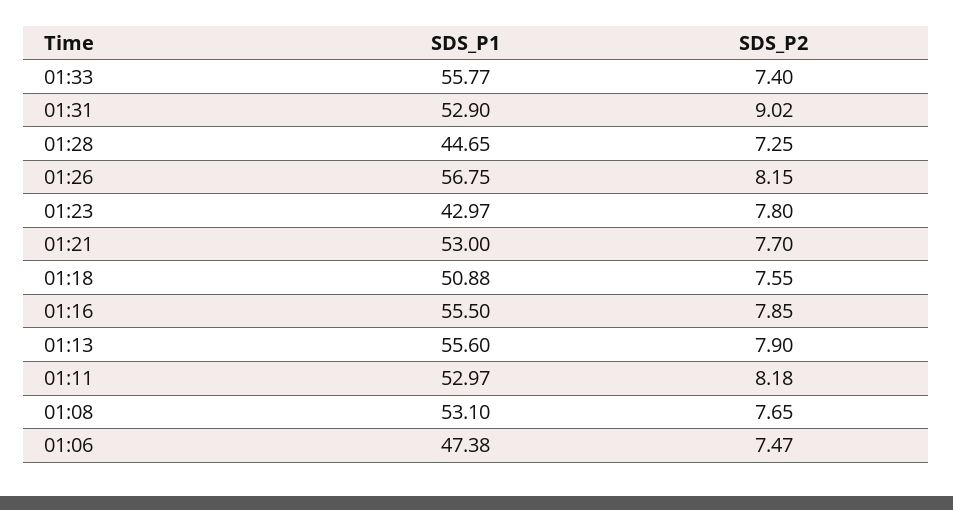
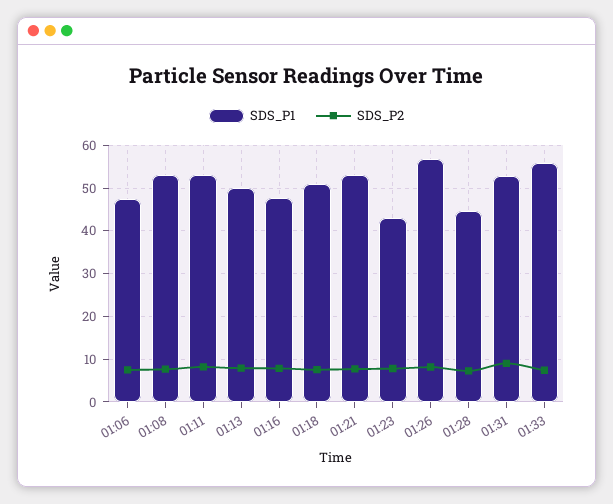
  {
    "SDS_P1": {
      "01:33": 55.77,
      "01:31": 52.9,
      "01:28": 44.65,
      "01:26": 56.75,
      "01:23": 42.97,
      "01:21": 53,
      "01:18": 50.88,
-     "01:16": 55.5,
+     "01:16": 48,
-     "01:13": 55.6,
+     "01:13": 50,
      "01:11": 52.97,
      "01:08": 53.1,
      "01:06": 47.38
    },
    "SDS_P2": {
      "01:33": 7.4,
      "01:31": 9.02,
      "01:28": 7.25,
      "01:26": 8.15,
      "01:23": 7.8,
      "01:21": 7.7,
      "01:18": 7.55,
      "01:16": 7.85,
      "01:13": 7.9,
      "01:11": 8.18,
      "01:08": 7.65,
      "01:06": 7.47
    }
  }

